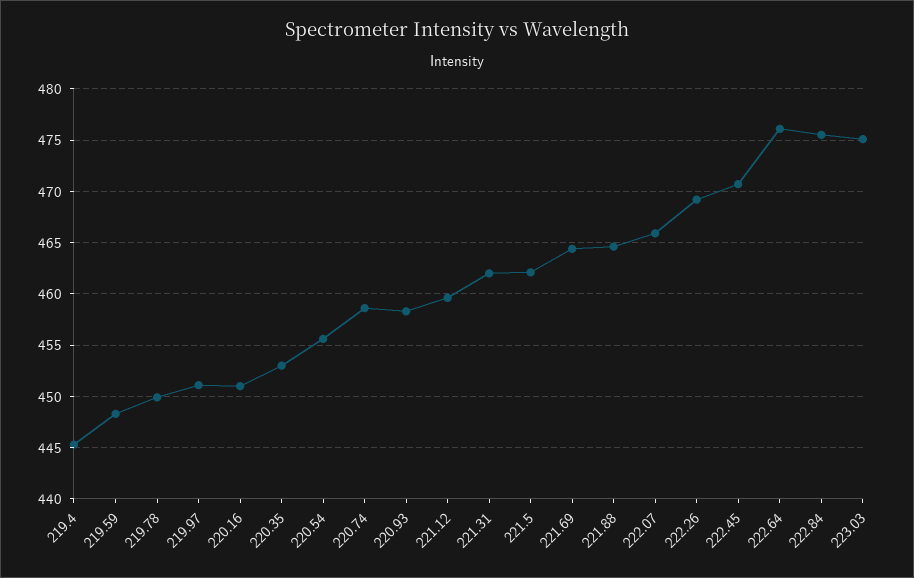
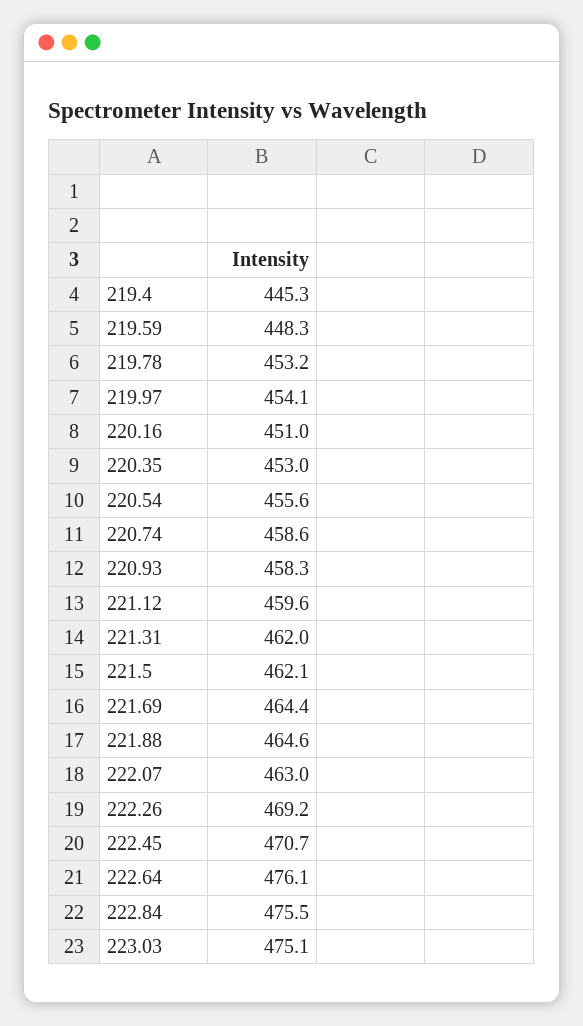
  {
    "219.4": 445.3,
    "219.59": 448.3,
-   "219.78": 450,
+   "219.78": 453.2,
-   "219.97": 451,
+   "219.97": 454.1,
    "220.16": 451,
    "220.35": 453,
    "220.54": 455.6,
    "220.74": 458.6,
    "220.93": 458.3,
    "221.12": 459.6,
    "221.31": 462,
    "221.5": 462.1,
    "221.69": 464.4,
    "221.88": 464.6,
-   "222.07": 466,
+   "222.07": 463,
    "222.26": 469.2,
    "222.45": 470.7,
    "222.64": 476.1,
    "222.84": 475.5,
    "223.03": 475.1
  }

